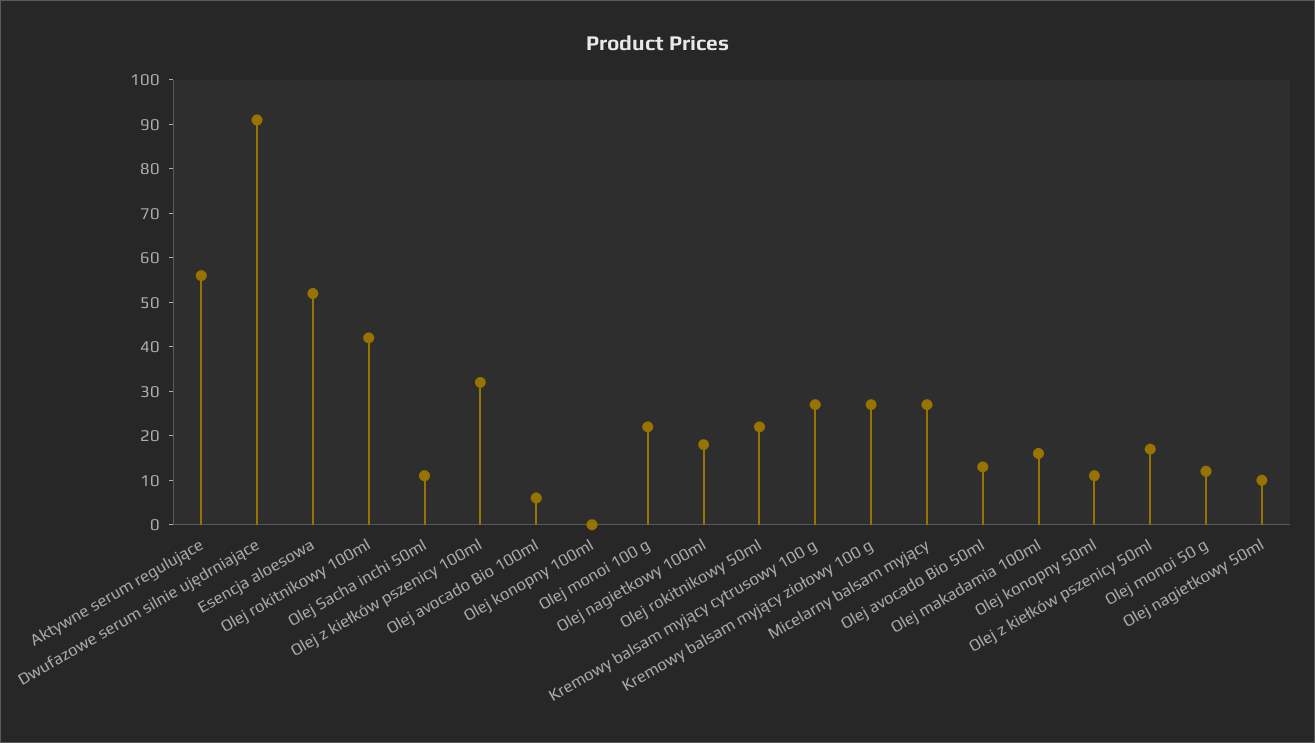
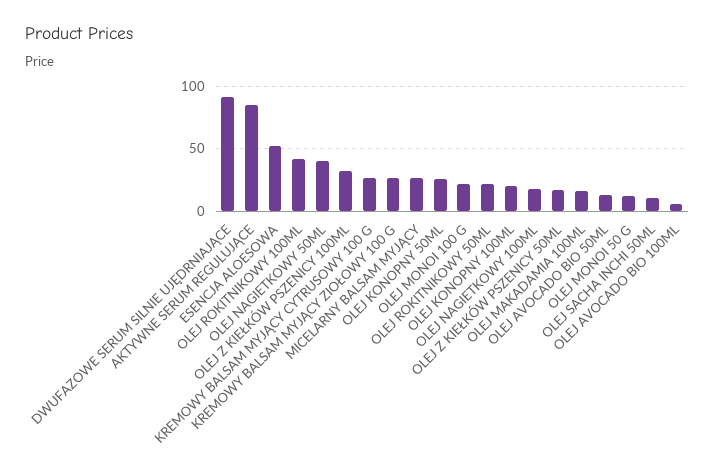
  {
-   "Aktywne serum regulujące": 55,
+   "Aktywne serum regulujące": 85,
    "Dwufazowe serum silnie ujędrniające": 90,
    "Esencja aloesowa": 50,
    "Olej rokitnikowy 100ml": 40,
    "Olej Sacha inchi 50ml": 10,
    "Olej z kiełków pszenicy 100ml": 30,
    "Olej avocado Bio 100ml": 5,
-   "Olej konopny 100ml": 0,
+   "Olej konopny 100ml": 20,
    "Olej monoi 100 g": 20,
    "Olej nagietkowy 100ml": 20,
    "Olej rokitnikowy 50ml": 20,
    "Kremowy balsam myjący cytrusowy 100 g": 25,
    "Kremowy balsam myjący ziołowy 100 g": 25,
    "Micelarny balsam myjący": 25,
    "Olej avocado Bio 50ml": 15,
    "Olej makadamia 100ml": 15,
-   "Olej konopny 50ml": 10,
+   "Olej konopny 50ml": 25,
    "Olej z kiełków pszenicy 50ml": 15,
    "Olej monoi 50 g": 10,
-   "Olej nagietkowy 50ml": 10
+   "Olej nagietkowy 50ml": 40
  }

